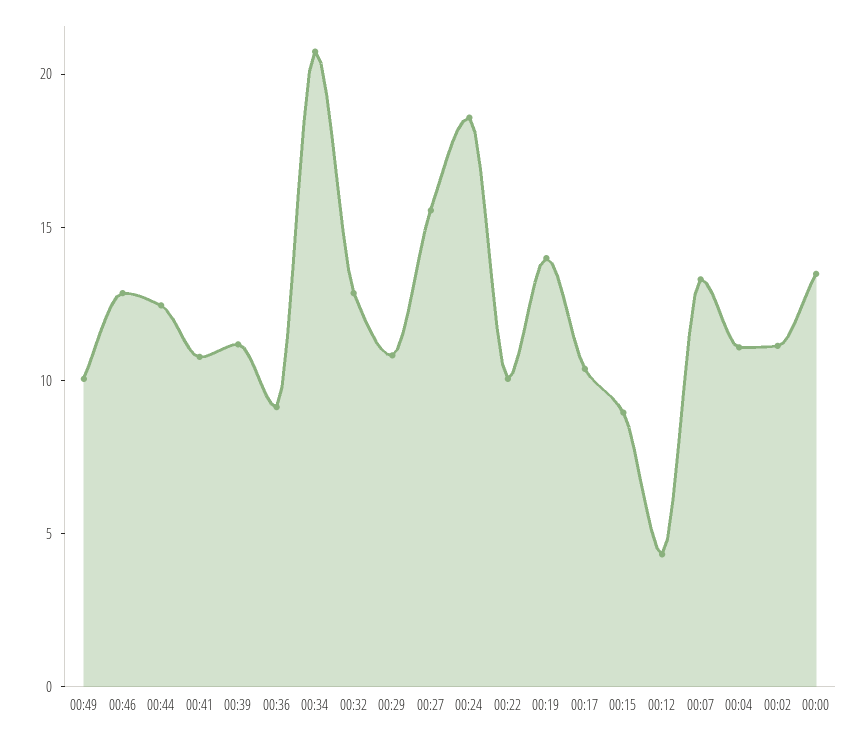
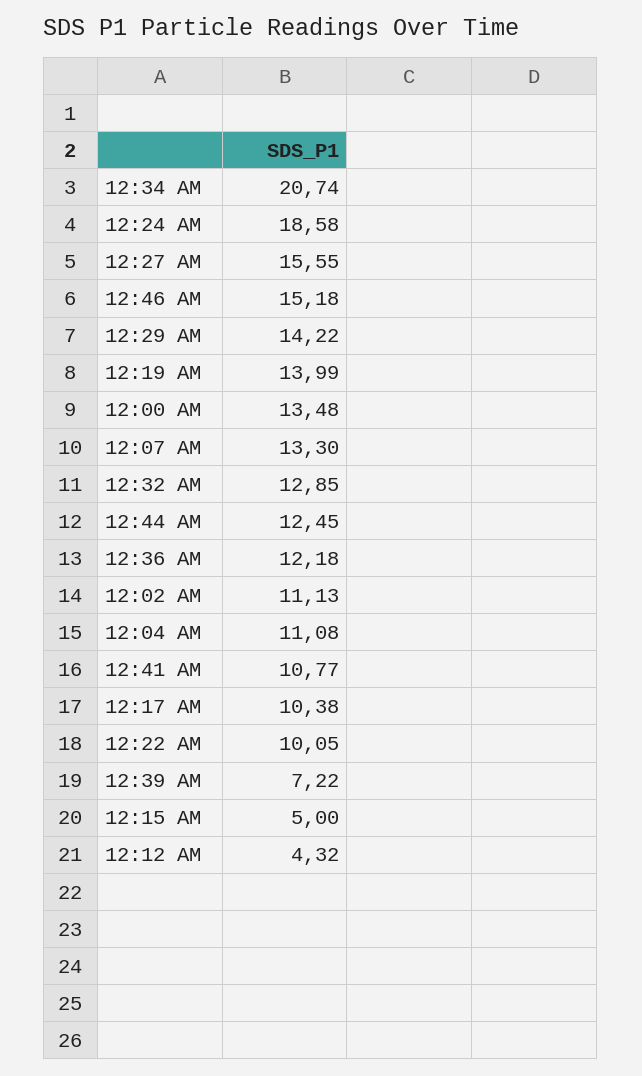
  {
-   "00:49": 10,
-   "00:46": 13,
+   "00:46": 15.18,
    "00:44": 12.45,
    "00:41": 10.77,
-   "00:39": 11,
+   "00:39": 7.22,
-   "00:36": 9,
+   "00:36": 12.18,
    "00:34": 20.74,
    "00:32": 12.85,
-   "00:29": 11,
+   "00:29": 14.22,
    "00:27": 15.55,
    "00:24": 18.58,
    "00:22": 10.05,
    "00:19": 13.99,
    "00:17": 10.38,
-   "00:15": 9,
+   "00:15": 5,
    "00:12": 4.32,
    "00:07": 13.3,
    "00:04": 11.08,
    "00:02": 11.13,
    "00:00": 13.48
  }

